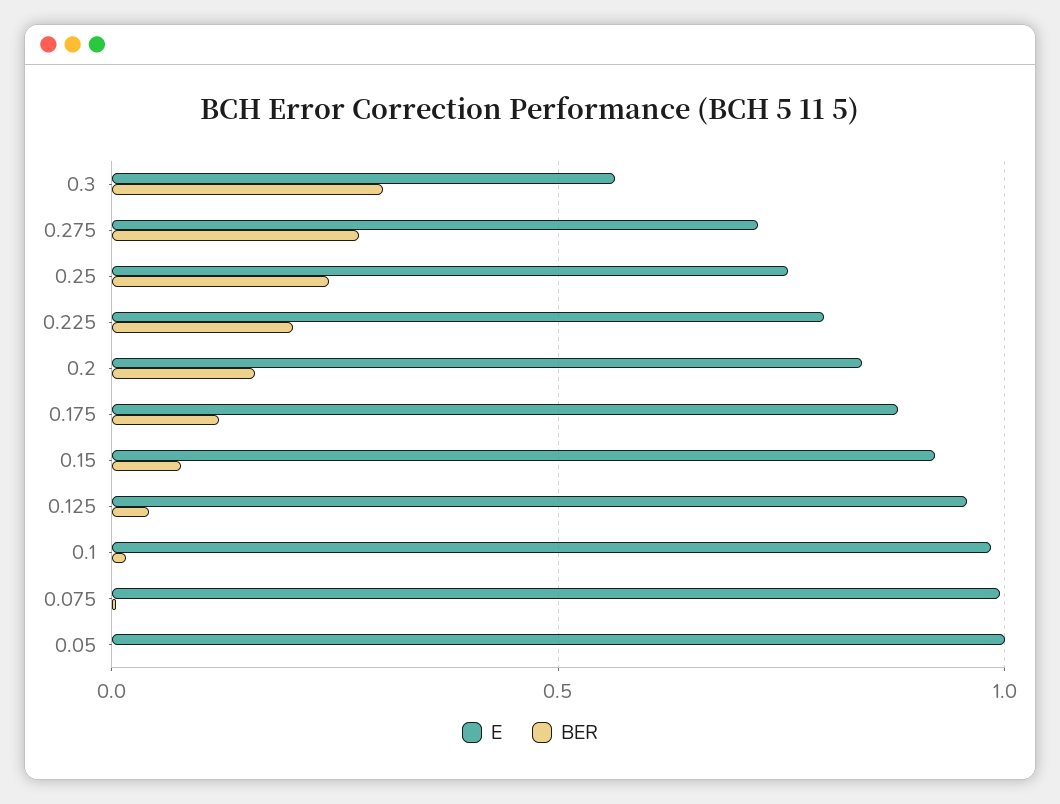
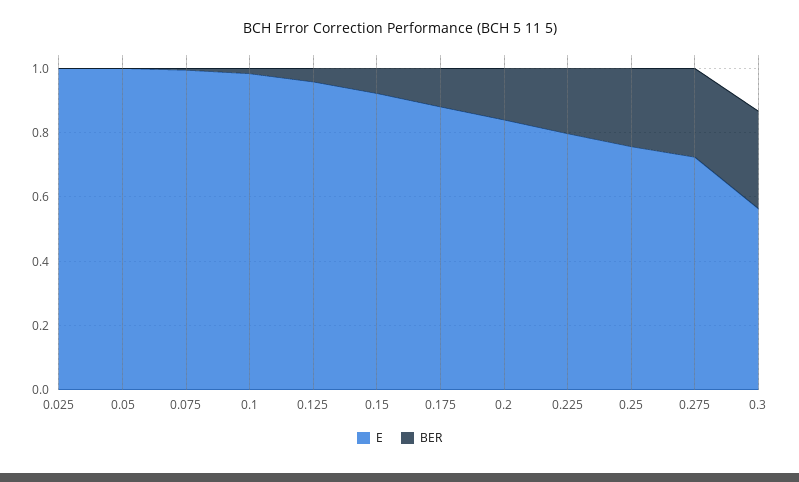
  {
    "E": {
      "0.3": 0.55,
      "0.275": 0.7,
      "0.25": 0.75,
      "0.225": 0.8,
      "0.2": 0.85,
      "0.175": 0.9,
      "0.15": 0.9,
      "0.125": 0.95,
      "0.1": 1,
      "0.075": 1,
-     "0.05": 1
+     "0.05": 1,
+     "0.025": 1
    },
    "BER": {
      "0.3": 0.3,
      "0.275": 0.3,
      "0.25": 0.25,
      "0.225": 0.2,
      "0.2": 0.15,
      "0.175": 0.1,
      "0.15": 0.1,
      "0.125": 0.05,
      "0.1": 0,
      "0.075": 0,
-     "0.05": 0
+     "0.05": 0,
+     "0.025": 0
    }
  }

